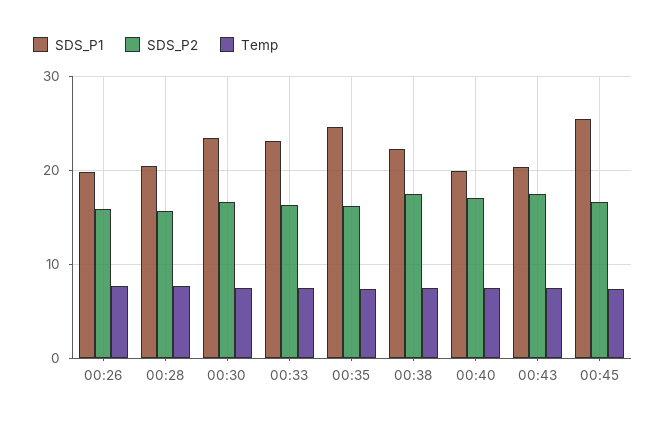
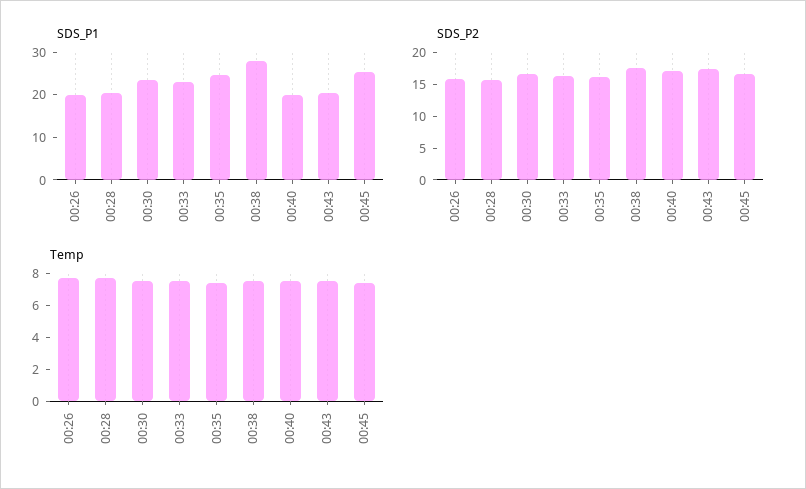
  {
    "SDS_P1": {
      "00:26": 20,
      "00:28": 21,
      "00:30": 24,
      "00:33": 23,
      "00:35": 25,
-     "00:38": 22,
+     "00:38": 28,
      "00:40": 20,
      "00:43": 20,
      "00:45": 25
    },
    "SDS_P2": {
      "00:26": 16,
      "00:28": 16,
      "00:30": 17,
      "00:33": 16,
      "00:35": 16,
      "00:38": 17,
      "00:40": 17,
      "00:43": 17,
      "00:45": 17
    },
    "Temp": {
      "00:26": 8,
      "00:28": 8,
      "00:30": 8,
      "00:33": 8,
      "00:35": 7,
      "00:38": 8,
      "00:40": 8,
      "00:43": 8,
      "00:45": 7
    }
  }

